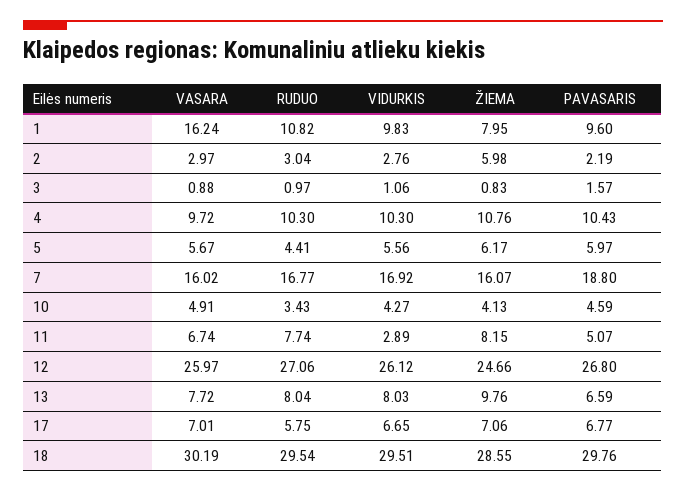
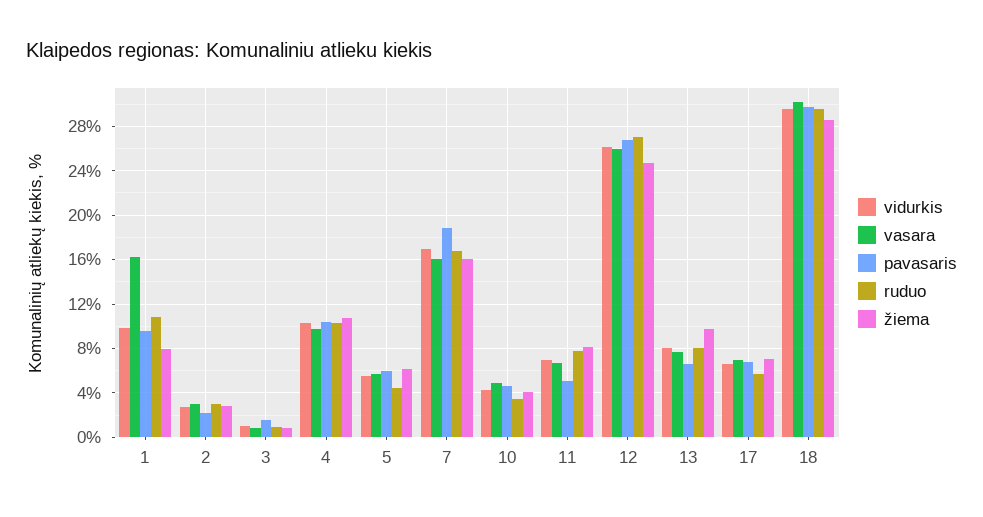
  {
    "VASARA": {
      "1": 16.24,
      "2": 2.97,
      "3": 0.88,
      "4": 9.72,
      "5": 5.67,
      "7": 16.02,
      "10": 4.91,
      "11": 6.74,
      "12": 25.97,
      "13": 7.72,
      "17": 7.01,
      "18": 30.19
    },
    "RUDUO": {
      "1": 10.82,
      "2": 3.04,
      "3": 0.97,
      "4": 10.3,
      "5": 4.41,
      "7": 16.77,
      "10": 3.43,
      "11": 7.74,
      "12": 27.06,
      "13": 8.04,
      "17": 5.75,
      "18": 29.54
    },
    "VIDURKIS": {
      "1": 9.83,
      "2": 2.76,
      "3": 1.06,
      "4": 10.3,
      "5": 5.56,
      "7": 16.92,
      "10": 4.27,
-     "11": 2.89,
+     "11": 7,
      "12": 26.12,
      "13": 8.03,
      "17": 6.65,
      "18": 29.51
    },
    "ŽIEMA": {
      "1": 7.95,
-     "2": 5.98,
+     "2": 3,
      "3": 0.83,
      "4": 10.76,
      "5": 6.17,
      "7": 16.07,
      "10": 4.13,
      "11": 8.15,
      "12": 24.66,
      "13": 9.76,
      "17": 7.06,
      "18": 28.55
    },
    "PAVASARIS": {
      "1": 9.6,
      "2": 2.19,
      "3": 1.57,
      "4": 10.43,
      "5": 5.97,
      "7": 18.8,
      "10": 4.59,
      "11": 5.07,
      "12": 26.8,
      "13": 6.59,
      "17": 6.77,
      "18": 29.76
    }
  }

